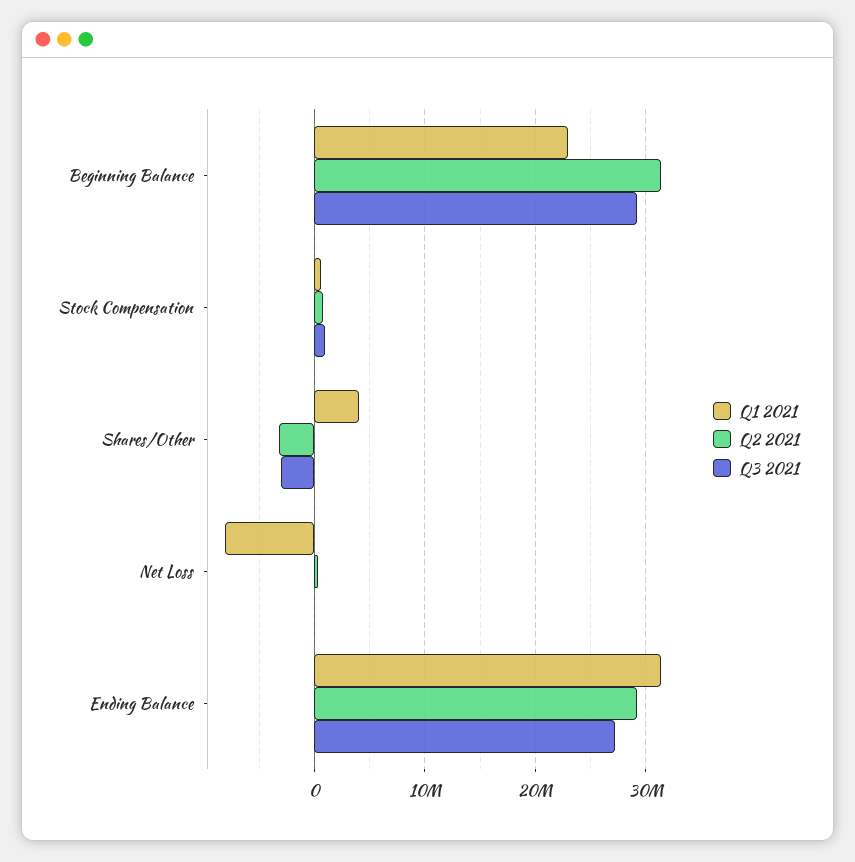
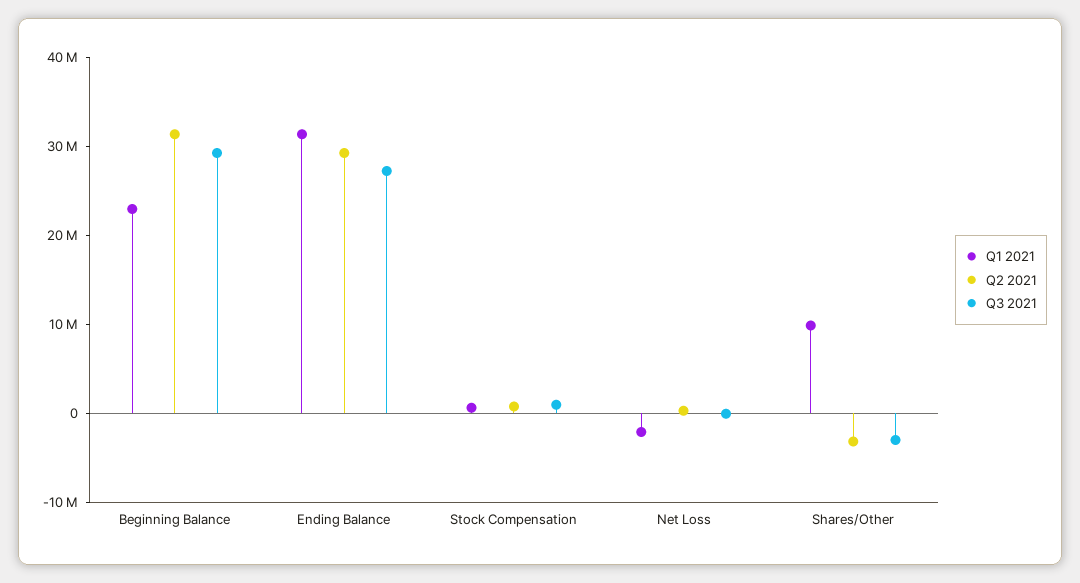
  {
    "Q1 2021": {
      "Beginning Balance": 23000000,
      "Stock Compensation": 1000000,
-     "Shares/Other": 4000000,
+     "Shares/Other": 10000000,
-     "Net Loss": -8000000,
+     "Net Loss": -2000000,
      "Ending Balance": 31000000
    },
    "Q2 2021": {
      "Beginning Balance": 31000000,
      "Stock Compensation": 1000000,
      "Shares/Other": -3000000,
      "Net Loss": 0,
      "Ending Balance": 29000000
    },
    "Q3 2021": {
      "Beginning Balance": 29000000,
      "Stock Compensation": 1000000,
      "Shares/Other": -3000000,
      "Net Loss": 0,
      "Ending Balance": 27000000
    }
  }

